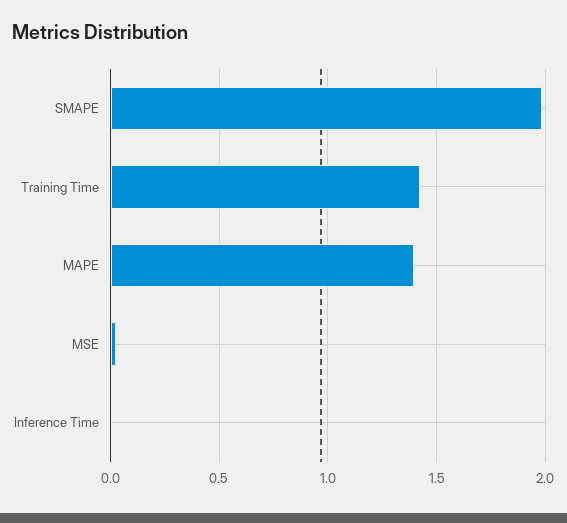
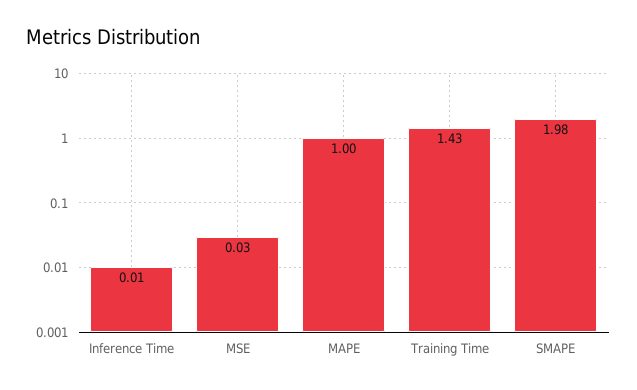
  {
    "SMAPE": 1.98,
    "Training Time": 1.43,
-   "MAPE": 1.4,
+   "MAPE": 1,
    "MSE": 0.03,
    "Inference Time": 0.01
  }

